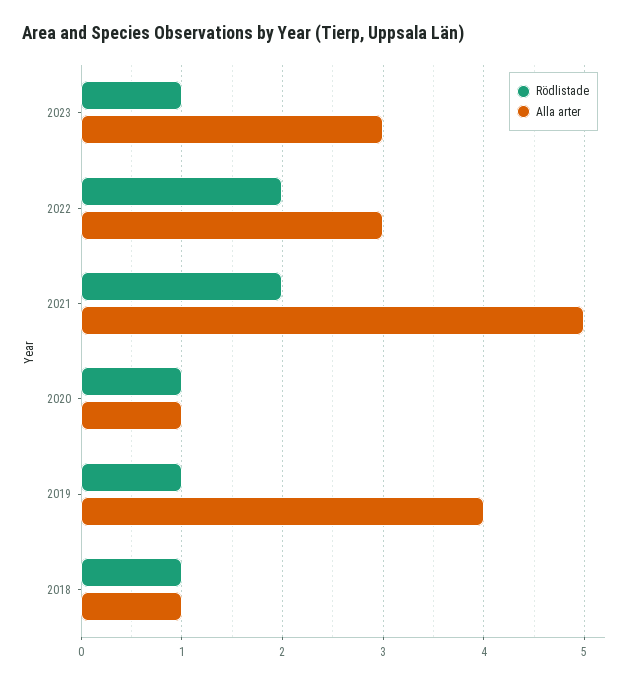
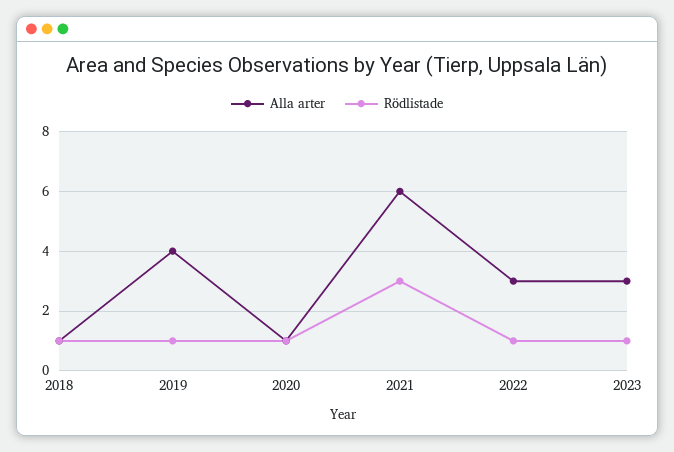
  {
    "Rödlistade": {
      "2023": 1,
-     "2022": 2,
+     "2022": 1,
-     "2021": 2,
+     "2021": 3,
      "2020": 1,
      "2019": 1,
      "2018": 1
    },
    "Alla arter": {
      "2023": 3,
      "2022": 3,
-     "2021": 5,
+     "2021": 6,
      "2020": 1,
      "2019": 4,
      "2018": 1
    }
  }

